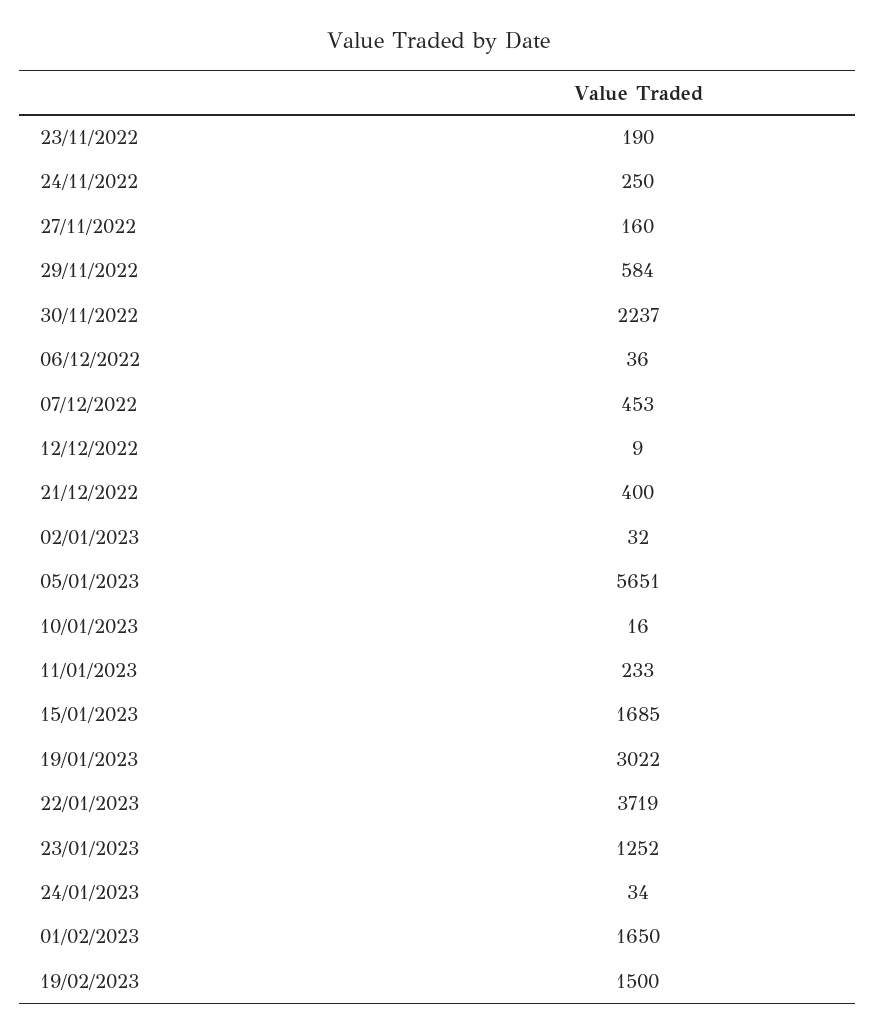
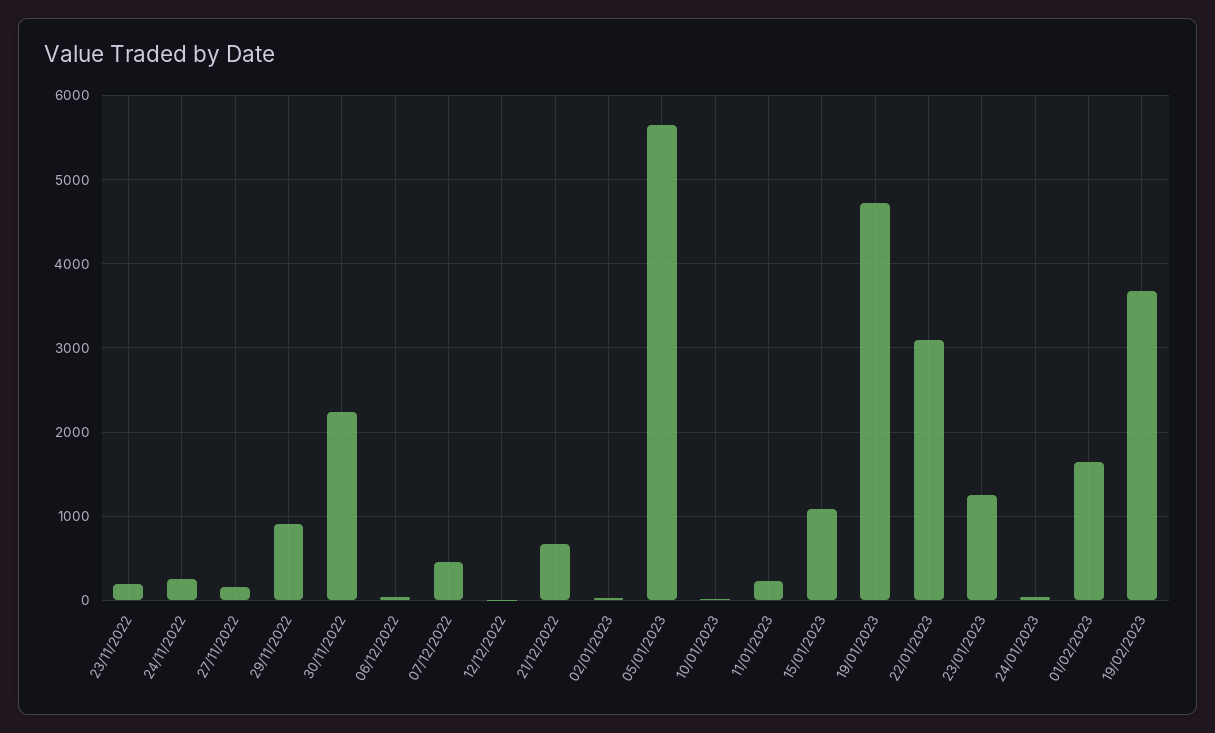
  {
    "23/11/2022": 190,
    "24/11/2022": 250,
    "27/11/2022": 160,
-   "29/11/2022": 584,
+   "29/11/2022": 900,
    "30/11/2022": 2237,
    "06/12/2022": 36,
    "07/12/2022": 453,
    "12/12/2022": 9,
-   "21/12/2022": 400,
+   "21/12/2022": 700,
    "02/01/2023": 32,
    "05/01/2023": 5651,
    "10/01/2023": 16,
    "11/01/2023": 233,
-   "15/01/2023": 1685,
+   "15/01/2023": 1100,
-   "19/01/2023": 3022,
+   "19/01/2023": 4700,
-   "22/01/2023": 3719,
+   "22/01/2023": 3100,
    "23/01/2023": 1252,
    "24/01/2023": 34,
    "01/02/2023": 1650,
-   "19/02/2023": 1500
+   "19/02/2023": 3700
  }

